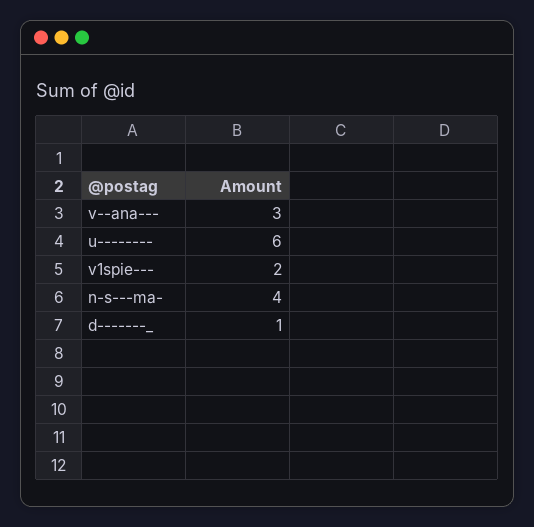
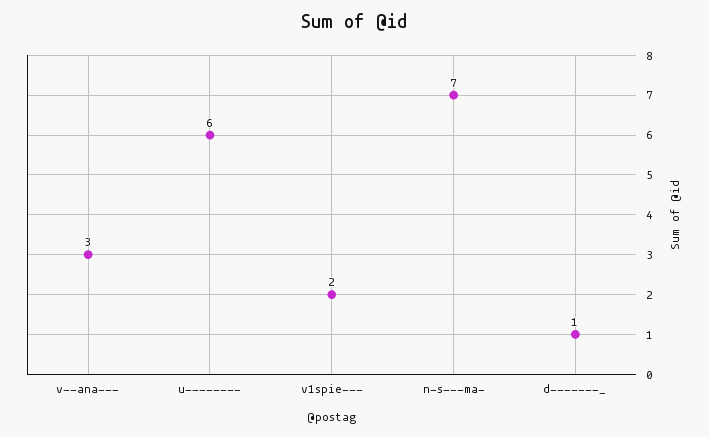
  {
    "v--ana---": 3,
    "u--------": 6,
    "v1spie---": 2,
-   "n-s---ma-": 4,
+   "n-s---ma-": 7,
    "d-------_": 1
  }

